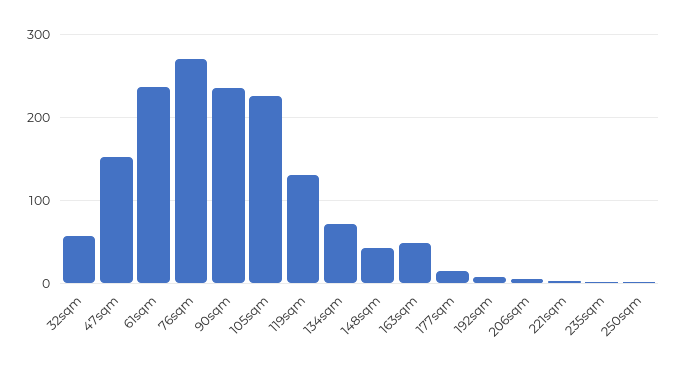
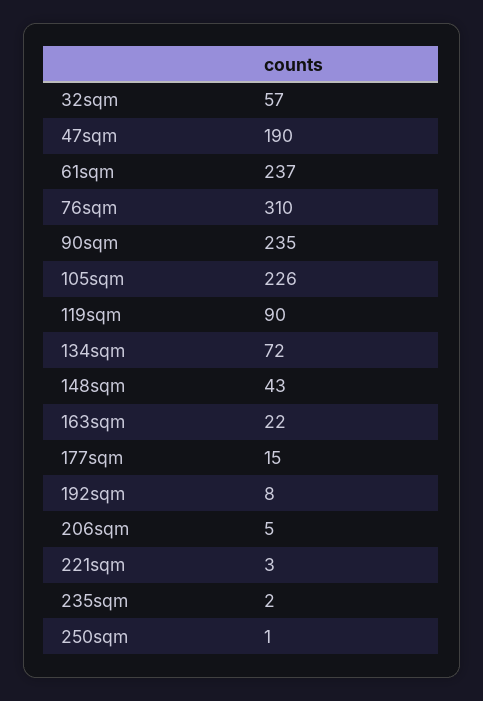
  {
    "32sqm": 57,
-   "47sqm": 150,
+   "47sqm": 190,
    "61sqm": 237,
-   "76sqm": 270,
+   "76sqm": 310,
    "90sqm": 235,
    "105sqm": 226,
-   "119sqm": 130,
+   "119sqm": 90,
    "134sqm": 72,
    "148sqm": 43,
-   "163sqm": 50,
+   "163sqm": 22,
    "177sqm": 15,
    "192sqm": 8,
    "206sqm": 5,
    "221sqm": 3,
    "235sqm": 2,
    "250sqm": 1
  }

